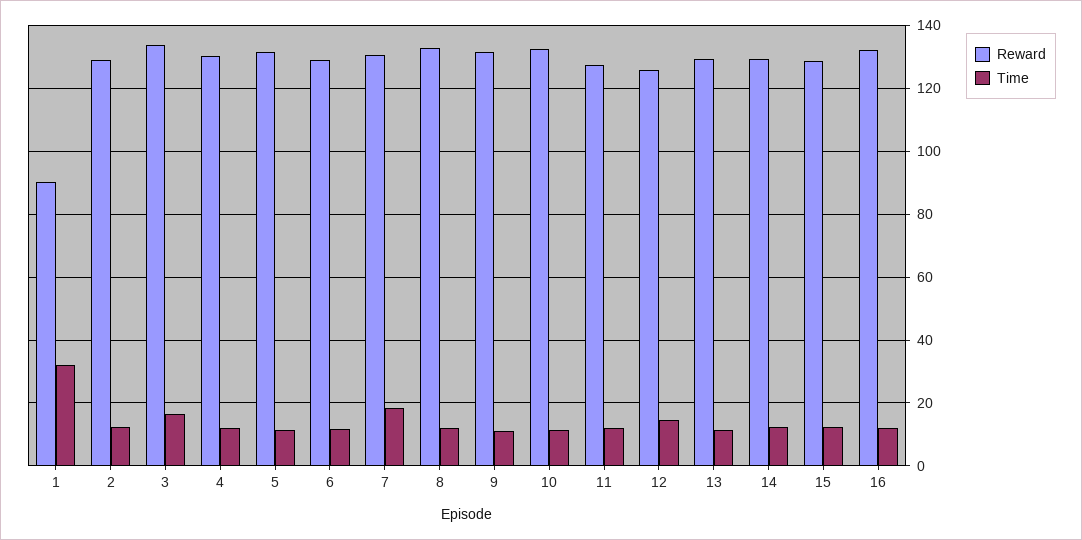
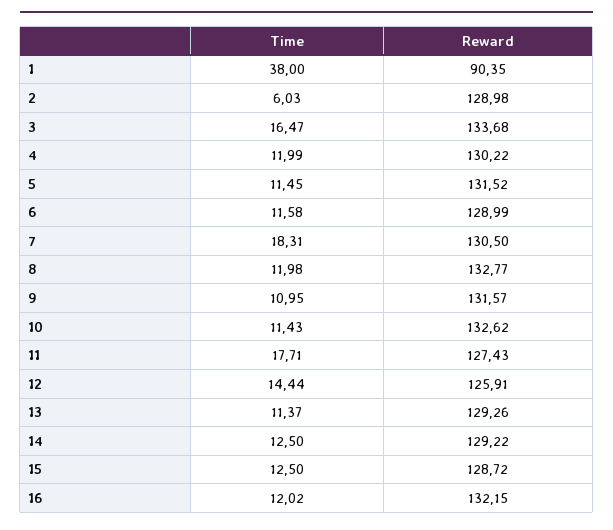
  {
    "Reward": {
      "1": 90.35,
      "2": 128.98,
      "3": 133.68,
      "4": 130.22,
      "5": 131.52,
      "6": 128.99,
      "7": 130.5,
      "8": 132.77,
      "9": 131.57,
      "10": 132.62,
      "11": 127.43,
      "12": 125.91,
      "13": 129.26,
      "14": 129.22,
      "15": 128.72,
      "16": 132.15
    },
    "Time": {
-     "1": 32,
+     "1": 38,
-     "2": 12,
+     "2": 6.03,
      "3": 16.47,
      "4": 11.99,
      "5": 11.45,
      "6": 11.58,
      "7": 18.31,
      "8": 11.98,
      "9": 10.95,
      "10": 11.43,
-     "11": 12,
+     "11": 17.71,
      "12": 14.44,
      "13": 11.37,
      "14": 12.5,
      "15": 12.5,
      "16": 12.02
    }
  }

